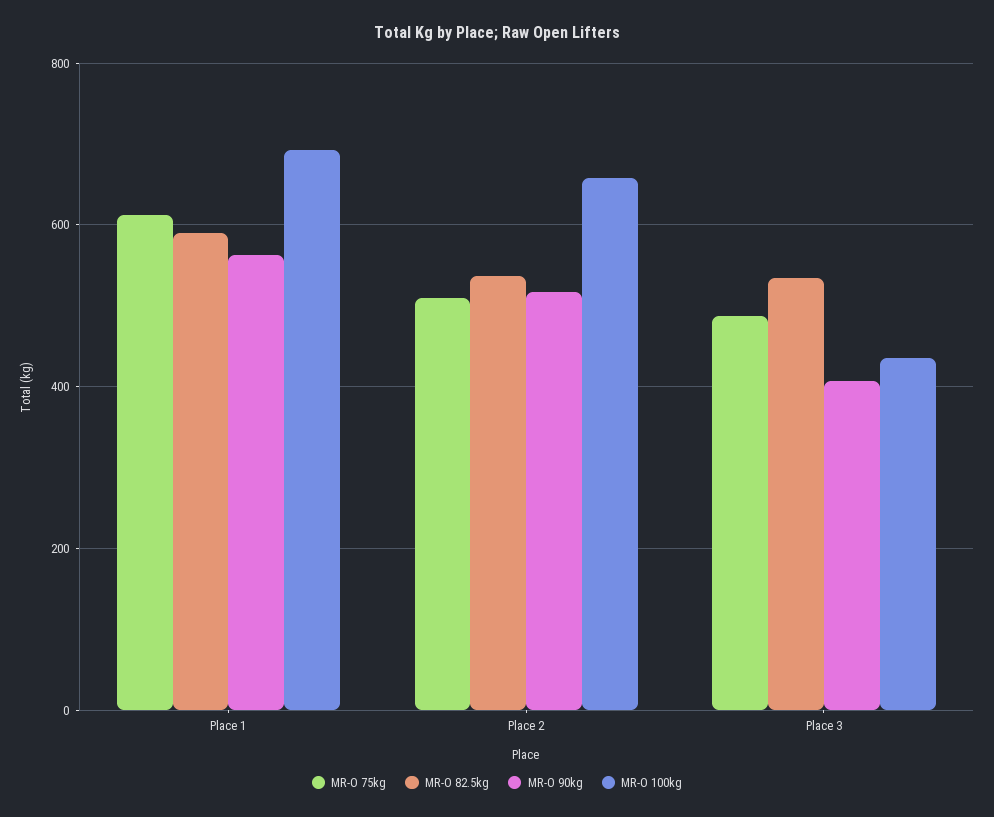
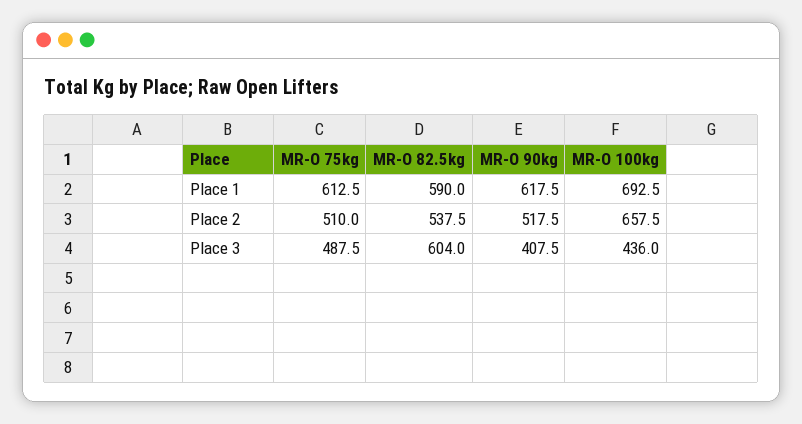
  {
    "MR-O 75kg": {
      "Place 1": 612.5,
      "Place 2": 510,
      "Place 3": 487.5
    },
    "MR-O 82.5kg": {
      "Place 1": 590,
      "Place 2": 537.5,
-     "Place 3": 540
+     "Place 3": 604
    },
    "MR-O 90kg": {
-     "Place 1": 560,
+     "Place 1": 617.5,
      "Place 2": 517.5,
      "Place 3": 407.5
    },
    "MR-O 100kg": {
      "Place 1": 692.5,
      "Place 2": 657.5,
      "Place 3": 436
    }
  }

